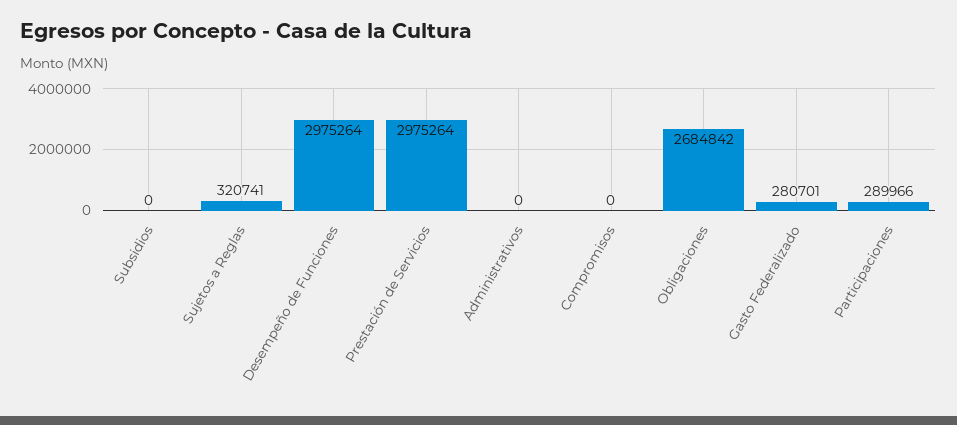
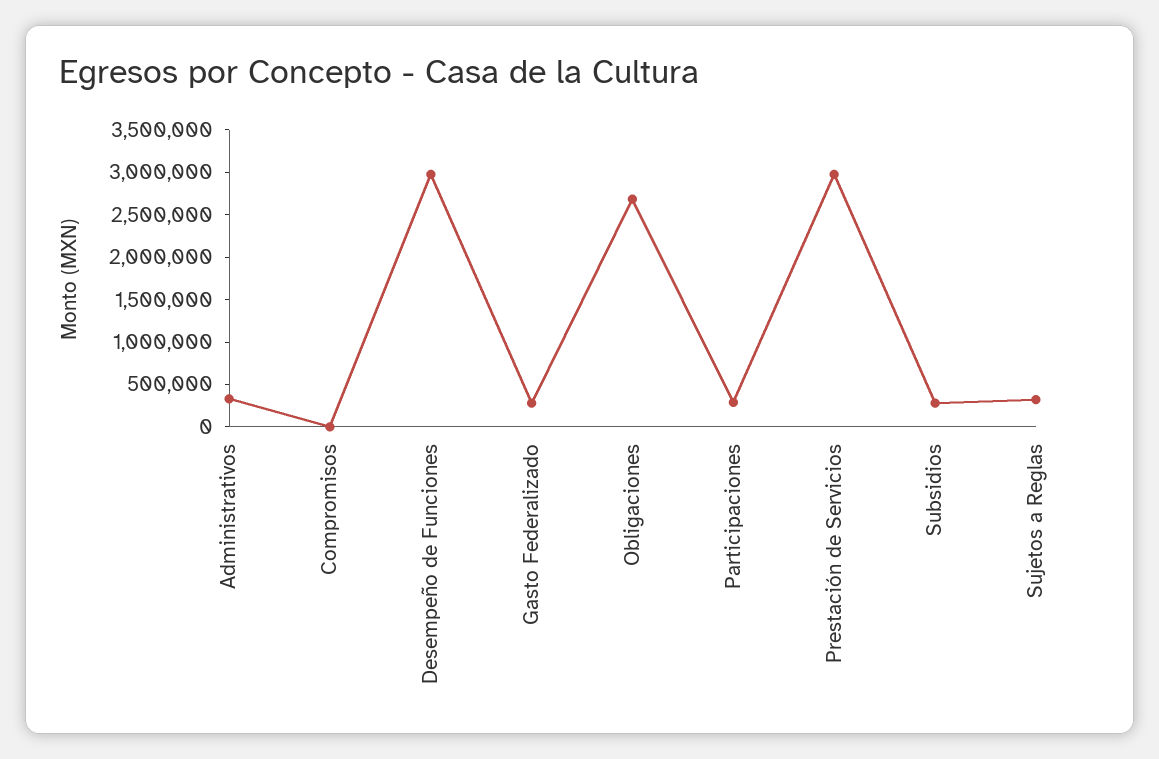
  {
-   "Subsidios": 0,
+   "Subsidios": 300000,
    "Sujetos a Reglas": 320741,
    "Desempeño de Funciones": 2975264,
    "Prestación de Servicios": 2975264,
-   "Administrativos": 0,
+   "Administrativos": 300000,
    "Compromisos": 0,
    "Obligaciones": 2684842,
    "Gasto Federalizado": 280701,
    "Participaciones": 289966
  }

